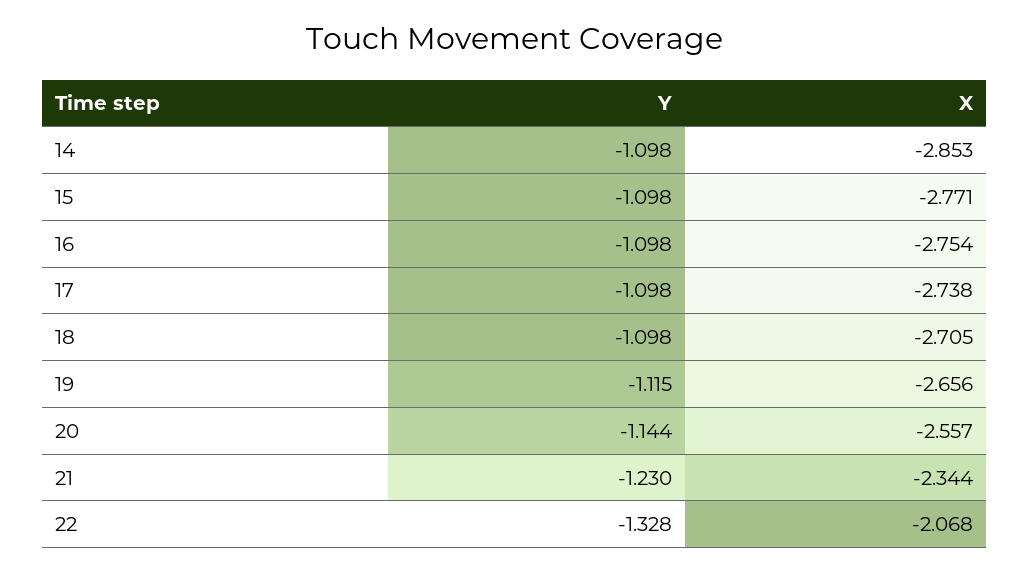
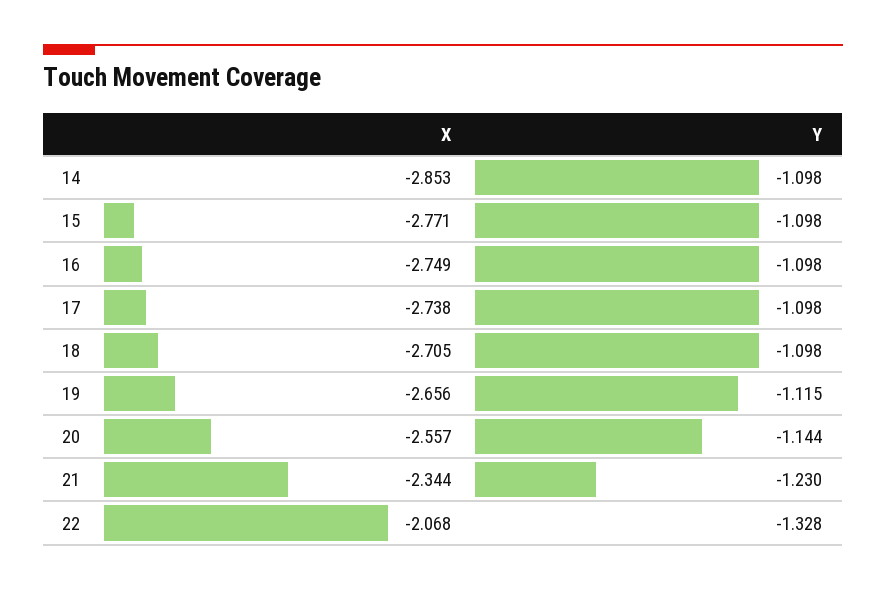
  {
    "Y": {
      "14": -1.098,
      "15": -1.098,
      "16": -1.098,
      "17": -1.098,
      "18": -1.098,
      "19": -1.115,
      "20": -1.144,
      "21": -1.23,
      "22": -1.328
    },
    "X": {
      "14": -2.853,
      "15": -2.771,
-     "16": -2.754,
+     "16": -2.749,
      "17": -2.738,
      "18": -2.705,
      "19": -2.656,
      "20": -2.557,
      "21": -2.344,
      "22": -2.068
    }
  }

